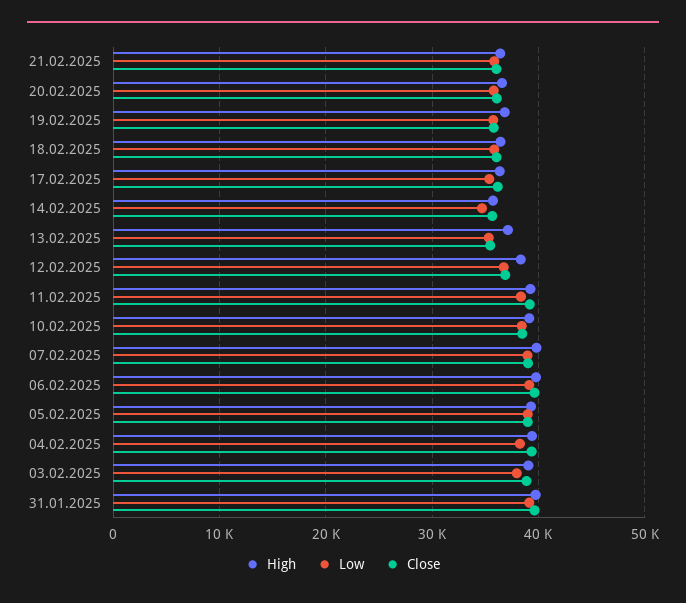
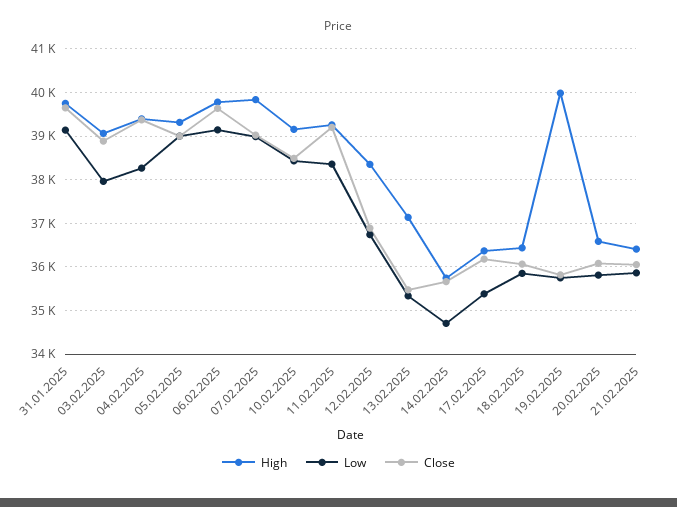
  {
    "High": {
      "21.02.2025": 36400,
      "20.02.2025": 36600,
-     "19.02.2025": 37000,
+     "19.02.2025": 40000,
      "18.02.2025": 36400,
      "17.02.2025": 36400,
      "14.02.2025": 35800,
      "13.02.2025": 37200,
      "12.02.2025": 38400,
      "11.02.2025": 39200,
      "10.02.2025": 39200,
      "07.02.2025": 39800,
      "06.02.2025": 39800,
      "05.02.2025": 39400,
      "04.02.2025": 39400,
      "03.02.2025": 39000,
      "31.01.2025": 39800
    },
    "Low": {
      "21.02.2025": 35800,
      "20.02.2025": 35800,
      "19.02.2025": 35800,
      "18.02.2025": 35800,
      "17.02.2025": 35400,
      "14.02.2025": 34800,
      "13.02.2025": 35400,
      "12.02.2025": 36800,
      "11.02.2025": 38400,
      "10.02.2025": 38400,
      "07.02.2025": 39000,
      "06.02.2025": 39200,
      "05.02.2025": 39000,
      "04.02.2025": 38200,
      "03.02.2025": 38000,
      "31.01.2025": 39200
    },
    "Close": {
      "21.02.2025": 36000,
      "20.02.2025": 36000,
      "19.02.2025": 35800,
      "18.02.2025": 36000,
      "17.02.2025": 36200,
      "14.02.2025": 35600,
      "13.02.2025": 35400,
      "12.02.2025": 36800,
      "11.02.2025": 39200,
      "10.02.2025": 38400,
      "07.02.2025": 39000,
      "06.02.2025": 39600,
      "05.02.2025": 39000,
      "04.02.2025": 39400,
      "03.02.2025": 38800,
      "31.01.2025": 39600
    }
  }

